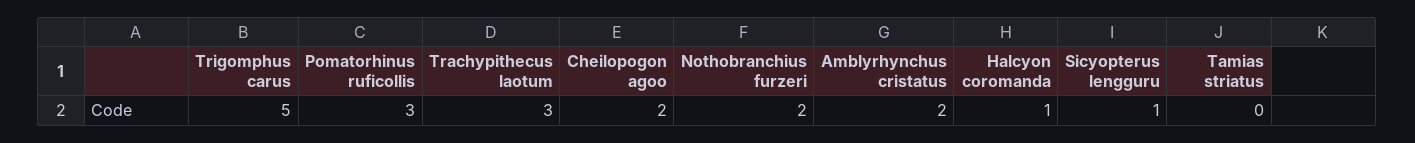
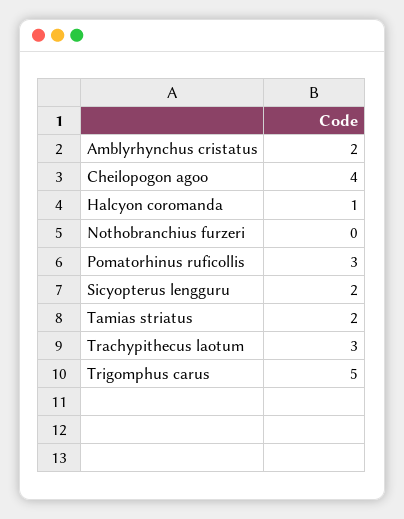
  {
    "Trigomphus carus": 5,
    "Pomatorhinus ruficollis": 3,
    "Trachypithecus laotum": 3,
-   "Cheilopogon agoo": 2,
+   "Cheilopogon agoo": 4,
-   "Nothobranchius furzeri": 2,
+   "Nothobranchius furzeri": 0,
    "Amblyrhynchus cristatus": 2,
    "Halcyon coromanda": 1,
-   "Sicyopterus lengguru": 1,
+   "Sicyopterus lengguru": 2,
-   "Tamias striatus": 0
+   "Tamias striatus": 2
  }

